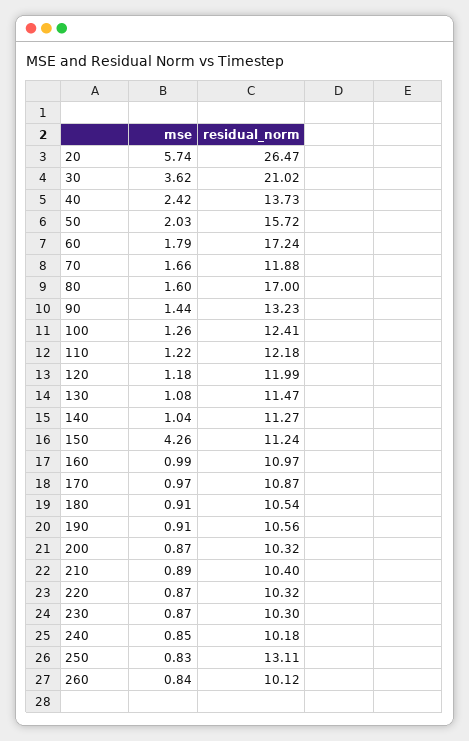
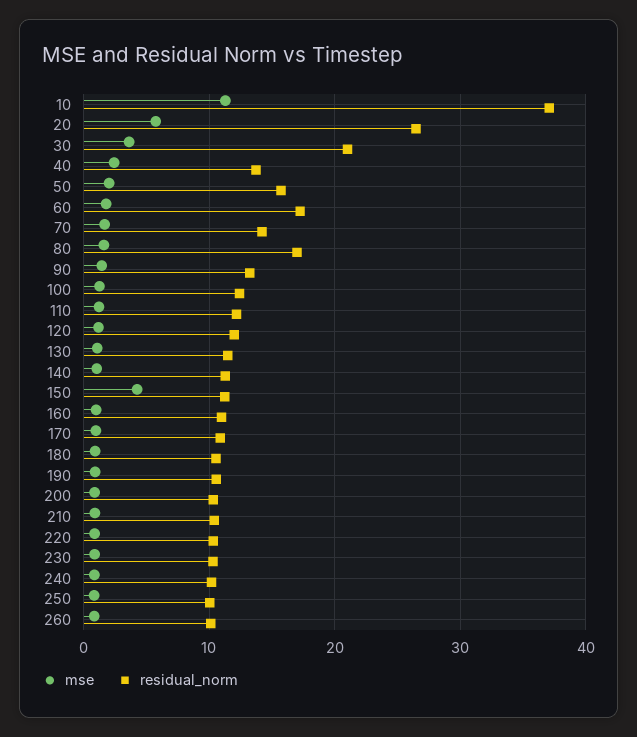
  {
    "mse": {
      "20": 5.74,
      "30": 3.62,
      "40": 2.42,
      "50": 2.03,
      "60": 1.79,
      "70": 1.66,
      "80": 1.6,
      "90": 1.44,
      "100": 1.26,
      "110": 1.22,
      "120": 1.18,
      "130": 1.08,
      "140": 1.04,
      "150": 4.26,
      "160": 0.99,
      "170": 0.97,
      "180": 0.91,
      "190": 0.91,
      "200": 0.87,
      "210": 0.89,
      "220": 0.87,
      "230": 0.87,
      "240": 0.85,
      "250": 0.83,
-     "260": 0.84
+     "260": 0.84,
+     "10": 11
    },
    "residual_norm": {
      "20": 26.47,
      "30": 21.02,
      "40": 13.73,
      "50": 15.72,
      "60": 17.24,
-     "70": 11.88,
+     "70": 14,
      "80": 17,
      "90": 13.23,
      "100": 12.41,
      "110": 12.18,
      "120": 11.99,
      "130": 11.47,
      "140": 11.27,
      "150": 11.24,
      "160": 10.97,
      "170": 10.87,
      "180": 10.54,
      "190": 10.56,
      "200": 10.32,
      "210": 10.4,
      "220": 10.32,
      "230": 10.3,
      "240": 10.18,
-     "250": 13.11,
+     "250": 10,
-     "260": 10.12
+     "260": 10.12,
+     "10": 37
    }
  }

